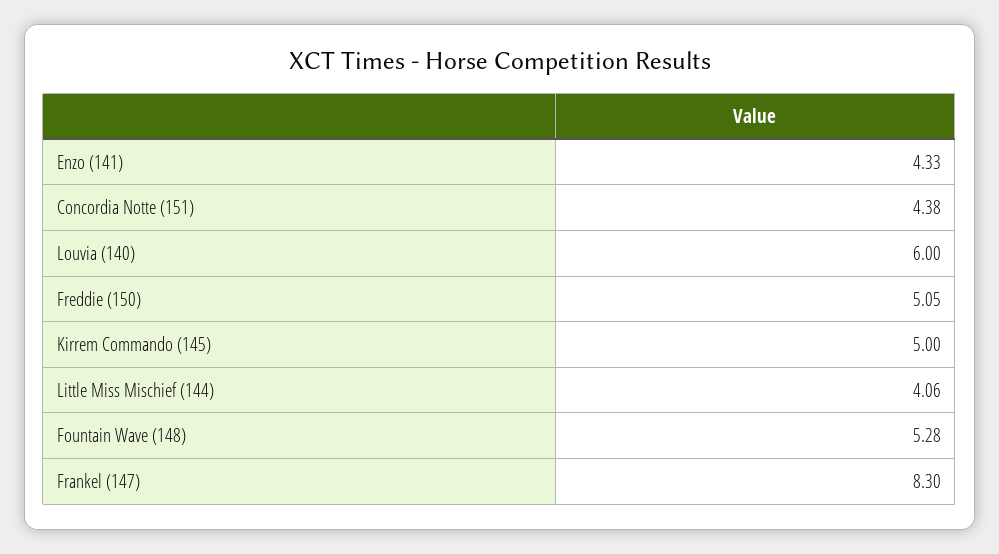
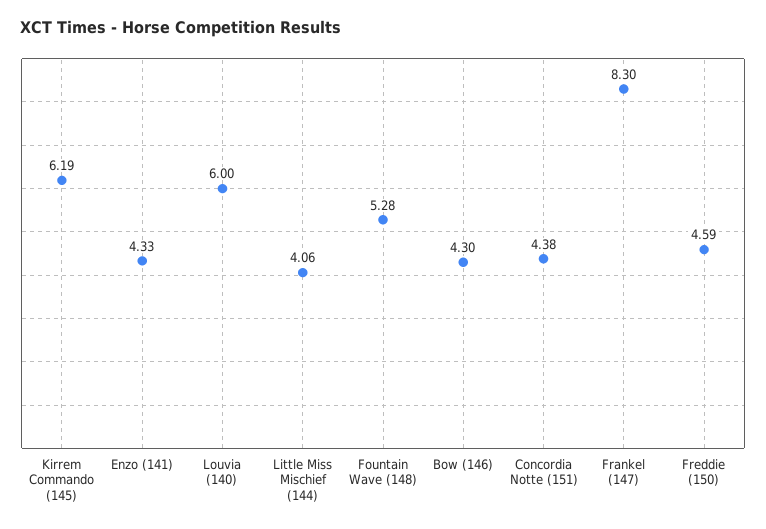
  {
    "Enzo (141)": 4.33,
    "Concordia Notte (151)": 4.38,
    "Louvia (140)": 6,
-   "Freddie (150)": 5.05,
+   "Freddie (150)": 4.59,
-   "Kirrem Commando (145)": 5,
+   "Kirrem Commando (145)": 6.19,
    "Little Miss Mischief (144)": 4.06,
    "Fountain Wave (148)": 5.28,
-   "Frankel (147)": 8.3
+   "Frankel (147)": 8.3,
+   "Bow (146)": 4.3
  }

